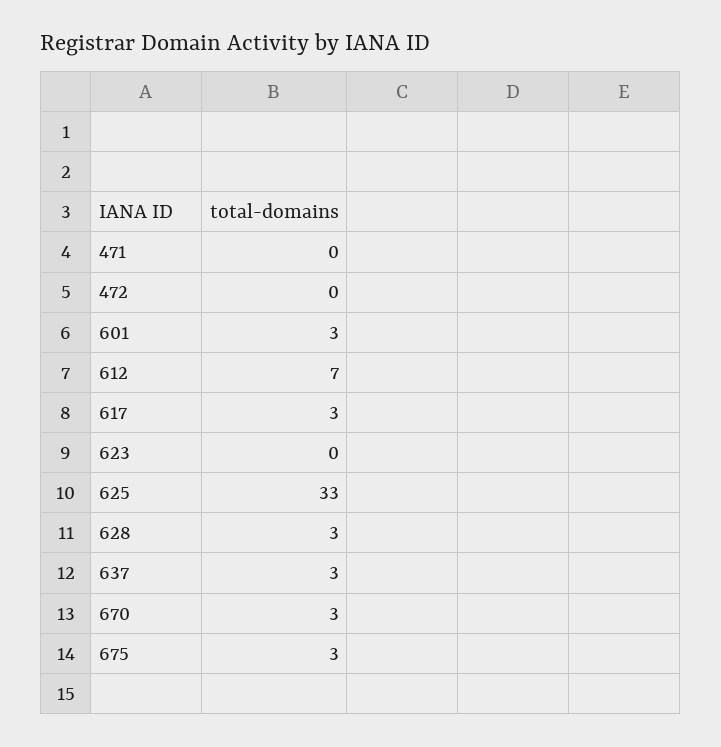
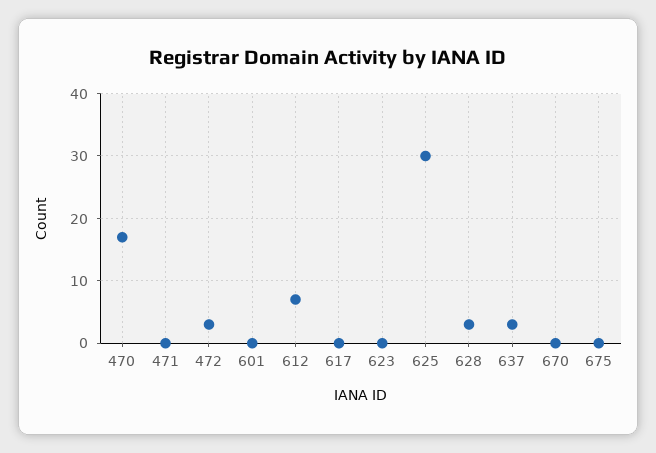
  {
    "471": 0,
-   "472": 0,
+   "472": 3,
-   "601": 3,
+   "601": 0,
    "612": 7,
-   "617": 3,
+   "617": 0,
    "623": 0,
-   "625": 33,
+   "625": 30,
    "628": 3,
    "637": 3,
-   "670": 3,
+   "670": 0,
-   "675": 3
+   "675": 0,
+   "470": 17
  }

